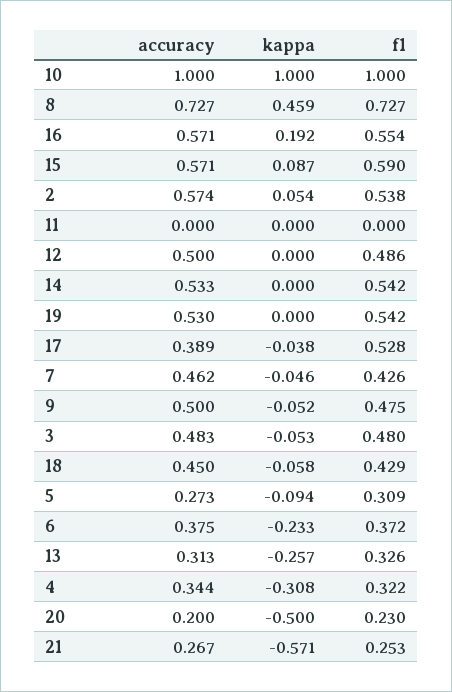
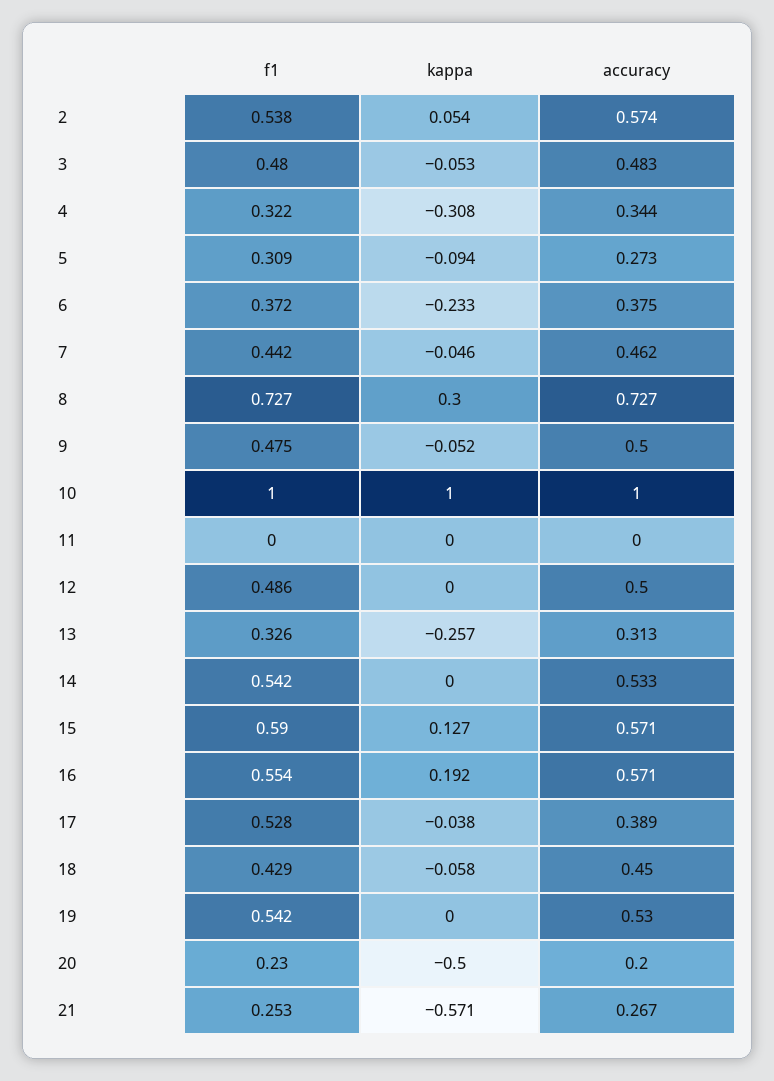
  {
    "accuracy": {
      "10": 1,
      "8": 0.727,
      "16": 0.571,
      "15": 0.571,
      "2": 0.574,
      "11": 0,
      "12": 0.5,
      "14": 0.533,
      "19": 0.53,
      "17": 0.389,
      "7": 0.462,
      "9": 0.5,
      "3": 0.483,
      "18": 0.45,
      "5": 0.273,
      "6": 0.375,
      "13": 0.313,
      "4": 0.344,
      "20": 0.2,
      "21": 0.267
    },
    "kappa": {
      "10": 1,
-     "8": 0.459,
+     "8": 0.3,
      "16": 0.192,
-     "15": 0.087,
+     "15": 0.127,
      "2": 0.054,
      "11": 0,
      "12": 0,
      "14": 0,
      "19": 0,
      "17": -0.038,
      "7": -0.046,
      "9": -0.052,
      "3": -0.053,
      "18": -0.058,
      "5": -0.094,
      "6": -0.233,
      "13": -0.257,
      "4": -0.308,
      "20": -0.5,
      "21": -0.571
    },
    "f1": {
      "10": 1,
      "8": 0.727,
      "16": 0.554,
      "15": 0.59,
      "2": 0.538,
      "11": 0,
      "12": 0.486,
      "14": 0.542,
      "19": 0.542,
      "17": 0.528,
-     "7": 0.426,
+     "7": 0.442,
      "9": 0.475,
      "3": 0.48,
      "18": 0.429,
      "5": 0.309,
      "6": 0.372,
      "13": 0.326,
      "4": 0.322,
      "20": 0.23,
      "21": 0.253
    }
  }

